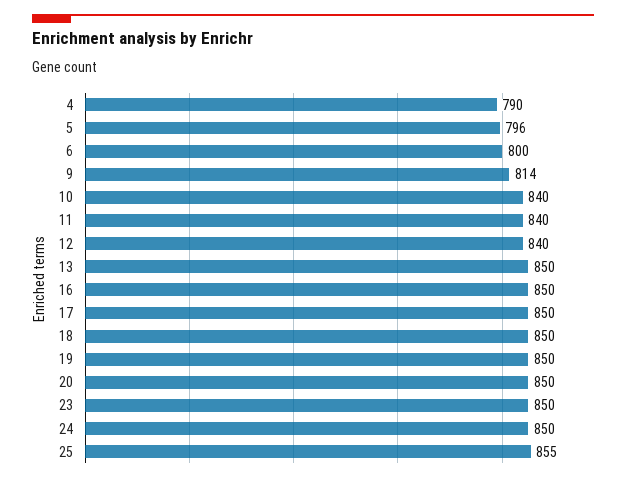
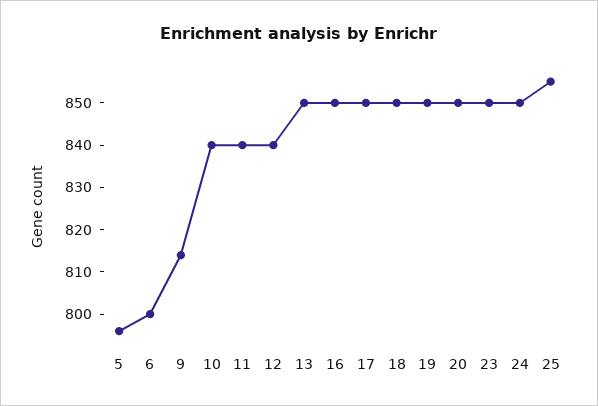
  {
-   "4": 790,
    "5": 796,
    "6": 800,
    "9": 814,
    "10": 840,
    "11": 840,
    "12": 840,
    "13": 850,
    "16": 850,
    "17": 850,
    "18": 850,
    "19": 850,
    "20": 850,
    "23": 850,
    "24": 850,
    "25": 855
  }

